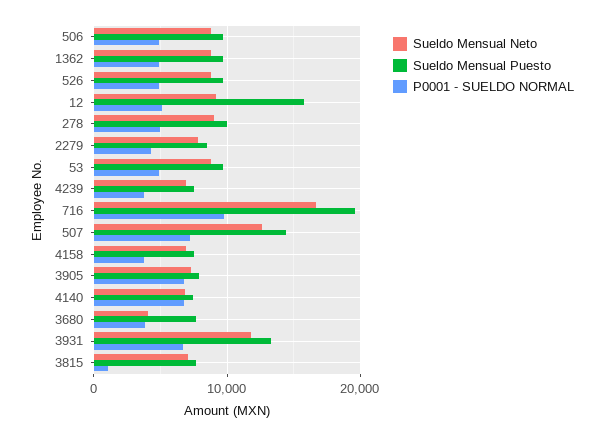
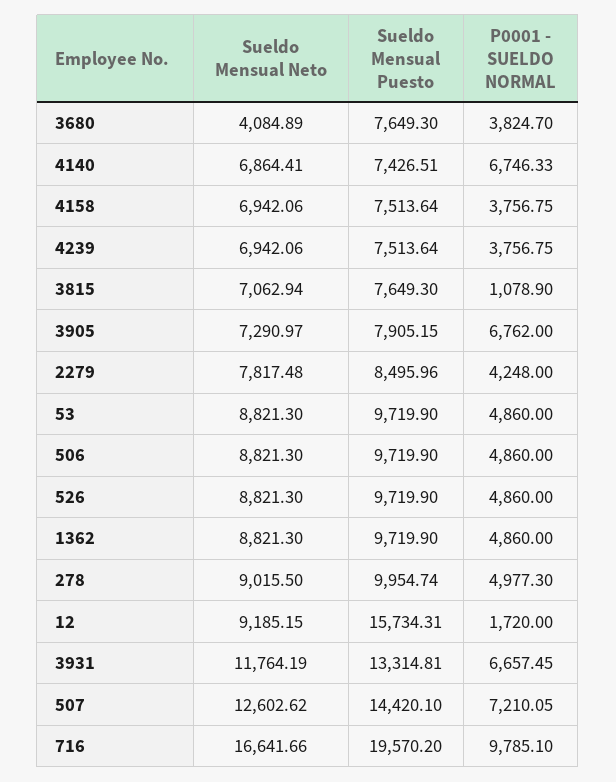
  {
    "Sueldo Mensual Neto": {
      "506": 8821.3,
      "1362": 8821.3,
      "526": 8821.3,
      "12": 9185.15,
      "278": 9015.5,
      "2279": 7817.48,
      "53": 8821.3,
      "4239": 6942.06,
      "716": 16641.66,
      "507": 12602.62,
      "4158": 6942.06,
      "3905": 7290.97,
      "4140": 6864.41,
      "3680": 4084.89,
      "3931": 11764.19,
      "3815": 7062.94
    },
    "Sueldo Mensual Puesto": {
      "506": 9719.9,
      "1362": 9719.9,
      "526": 9719.9,
      "12": 15734.31,
      "278": 9954.74,
      "2279": 8495.96,
      "53": 9719.9,
      "4239": 7513.64,
      "716": 19570.2,
      "507": 14420.1,
      "4158": 7513.64,
      "3905": 7905.15,
      "4140": 7426.51,
      "3680": 7649.3,
      "3931": 13314.81,
      "3815": 7649.3
    },
    "P0001 - SUELDO NORMAL": {
      "506": 4860,
      "1362": 4860,
      "526": 4860,
-     "12": 5000,
+     "12": 1720,
      "278": 4977.3,
      "2279": 4248,
      "53": 4860,
      "4239": 3756.75,
      "716": 9785.1,
      "507": 7210.05,
      "4158": 3756.75,
      "3905": 6762,
      "4140": 6746.33,
      "3680": 3824.7,
      "3931": 6657.45,
      "3815": 1078.9
    }
  }

